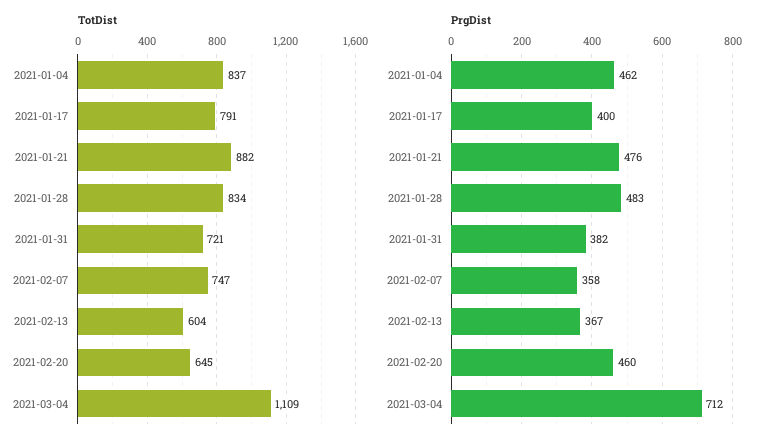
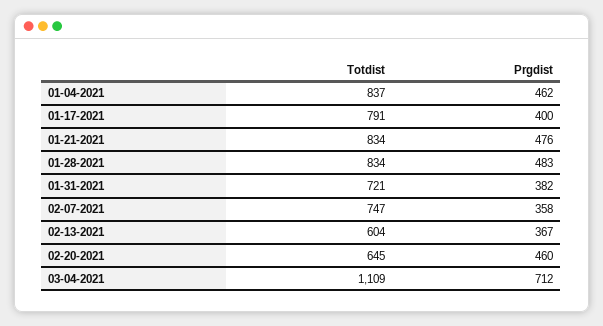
  {
    "TotDist": {
      "2021-01-04": 837,
      "2021-01-17": 791,
-     "2021-01-21": 882,
+     "2021-01-21": 834,
      "2021-01-28": 834,
      "2021-01-31": 721,
      "2021-02-07": 747,
      "2021-02-13": 604,
      "2021-02-20": 645,
      "2021-03-04": 1109
    },
    "PrgDist": {
      "2021-01-04": 462,
      "2021-01-17": 400,
      "2021-01-21": 476,
      "2021-01-28": 483,
      "2021-01-31": 382,
      "2021-02-07": 358,
      "2021-02-13": 367,
      "2021-02-20": 460,
      "2021-03-04": 712
    }
  }

